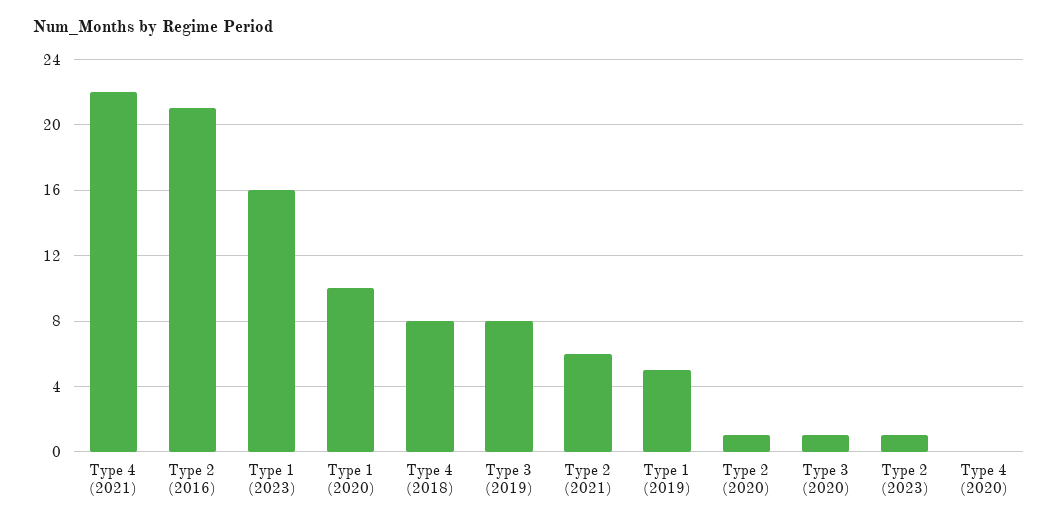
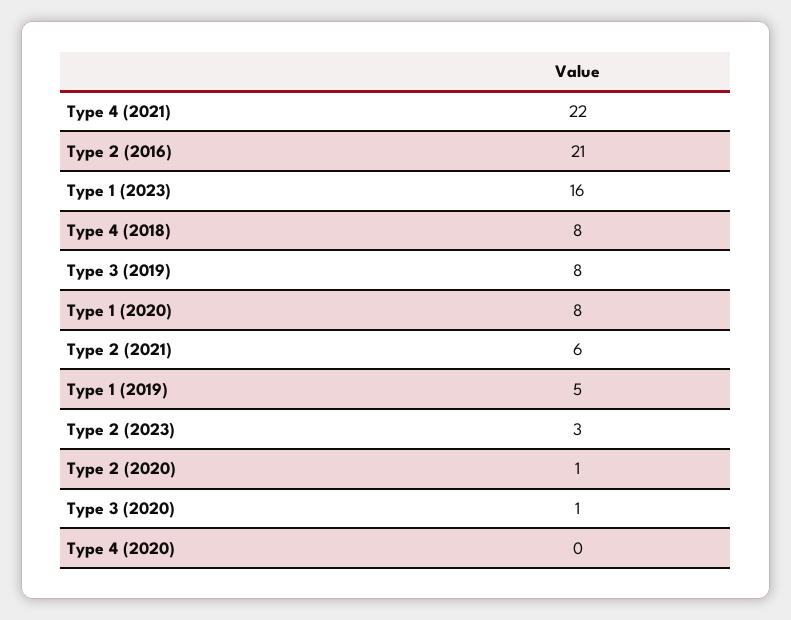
  {
    "Type 4 (2021)": 22,
    "Type 2 (2016)": 21,
    "Type 1 (2023)": 16,
-   "Type 1 (2020)": 10,
+   "Type 1 (2020)": 8,
    "Type 4 (2018)": 8,
    "Type 3 (2019)": 8,
    "Type 2 (2021)": 6,
    "Type 1 (2019)": 5,
    "Type 2 (2020)": 1,
    "Type 3 (2020)": 1,
-   "Type 2 (2023)": 1,
+   "Type 2 (2023)": 3,
    "Type 4 (2020)": 0
  }

